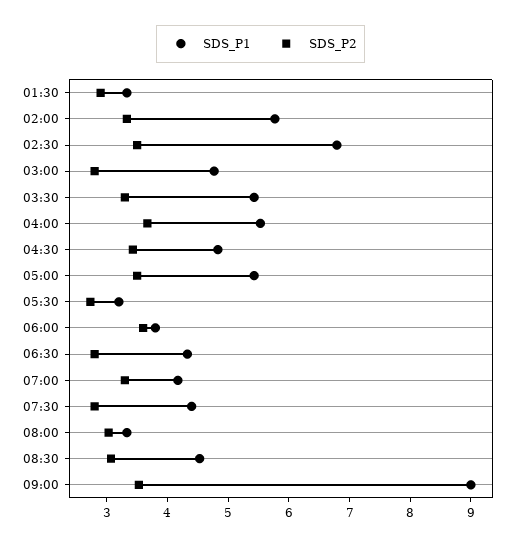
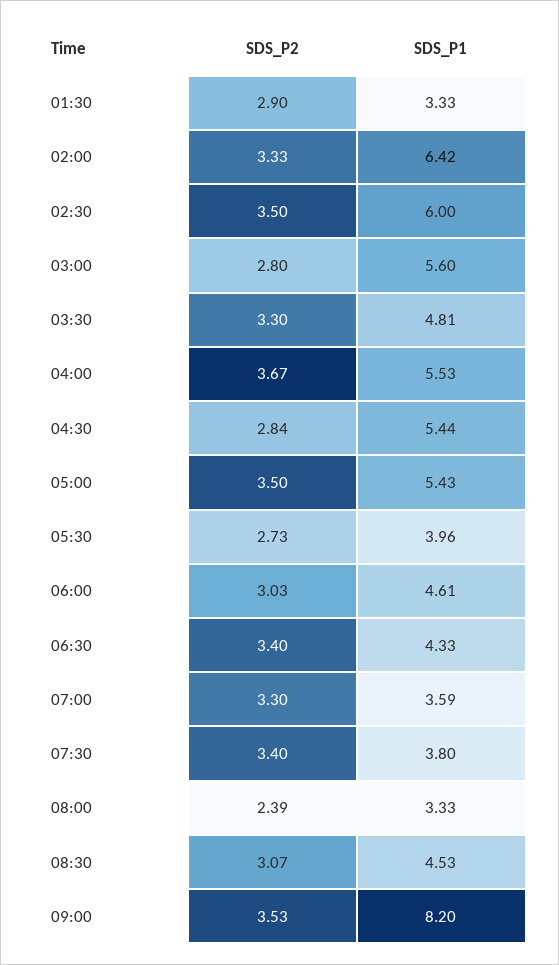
  {
    "SDS_P1": {
      "01:30": 3.33,
-     "02:00": 5.8,
+     "02:00": 6.42,
-     "02:30": 6.8,
+     "02:30": 6,
-     "03:00": 4.8,
+     "03:00": 5.6,
-     "03:30": 5.4,
+     "03:30": 4.81,
      "04:00": 5.53,
-     "04:30": 4.8,
+     "04:30": 5.44,
      "05:00": 5.43,
-     "05:30": 3.2,
+     "05:30": 3.96,
-     "06:00": 3.8,
+     "06:00": 4.61,
      "06:30": 4.33,
-     "07:00": 4.2,
+     "07:00": 3.59,
-     "07:30": 4.4,
+     "07:30": 3.8,
      "08:00": 3.33,
      "08:30": 4.53,
-     "09:00": 9
+     "09:00": 8.2
    },
    "SDS_P2": {
      "01:30": 2.9,
      "02:00": 3.33,
      "02:30": 3.5,
      "03:00": 2.8,
      "03:30": 3.3,
      "04:00": 3.67,
-     "04:30": 3.4,
+     "04:30": 2.84,
      "05:00": 3.5,
      "05:30": 2.73,
-     "06:00": 3.6,
+     "06:00": 3.03,
-     "06:30": 2.8,
+     "06:30": 3.4,
      "07:00": 3.3,
-     "07:30": 2.8,
+     "07:30": 3.4,
-     "08:00": 3,
+     "08:00": 2.39,
      "08:30": 3.07,
      "09:00": 3.53
    }
  }

